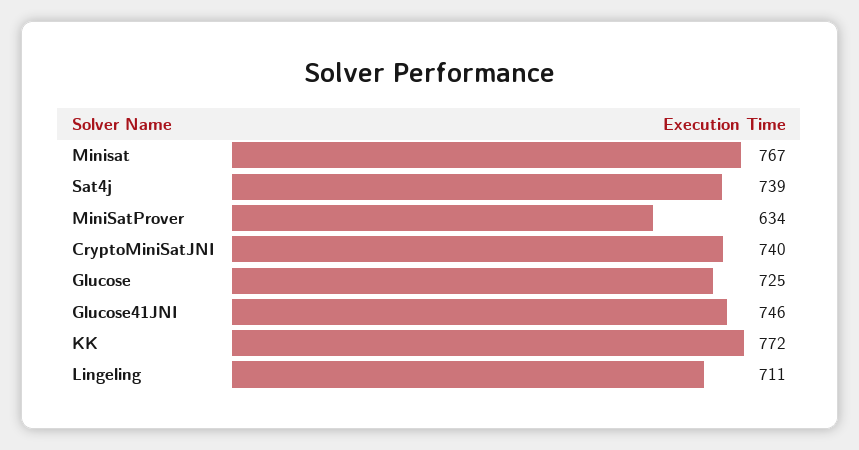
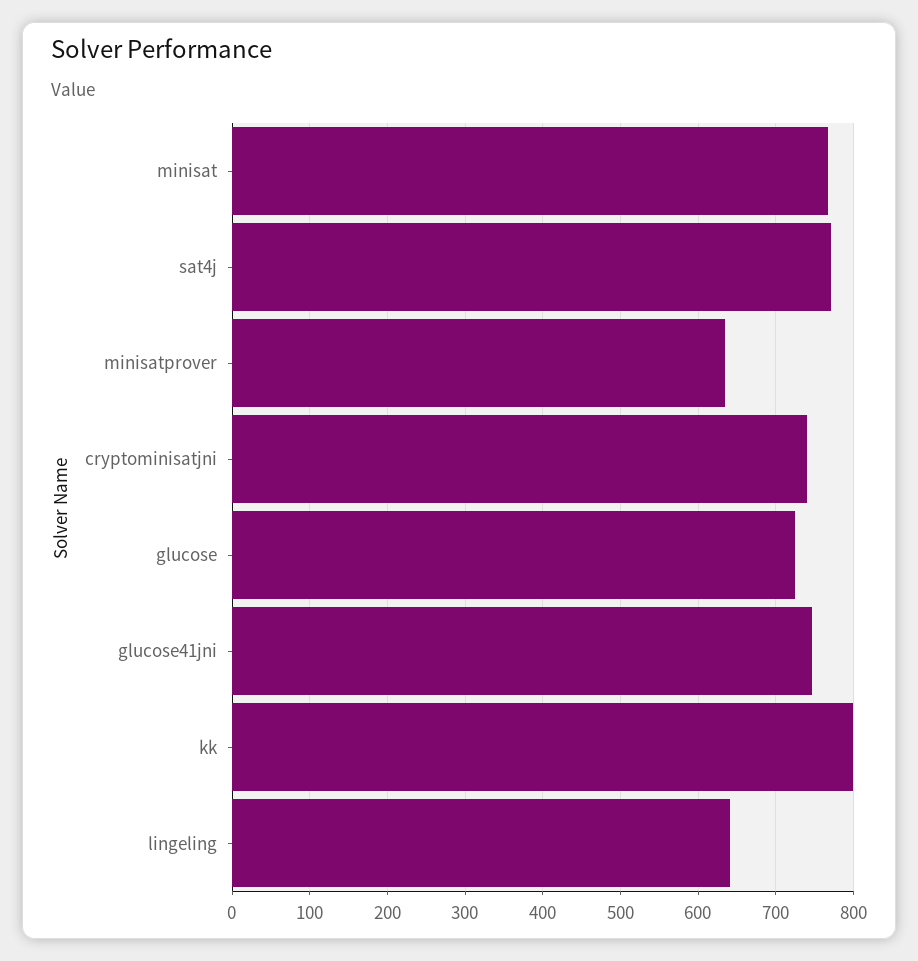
  {
    "Minisat": 767,
-   "Sat4j": 739,
+   "Sat4j": 770,
    "MiniSatProver": 634,
    "CryptoMiniSatJNI": 740,
    "Glucose": 725,
    "Glucose41JNI": 746,
-   "KK": 772,
+   "KK": 800,
-   "Lingeling": 711
+   "Lingeling": 640
  }

